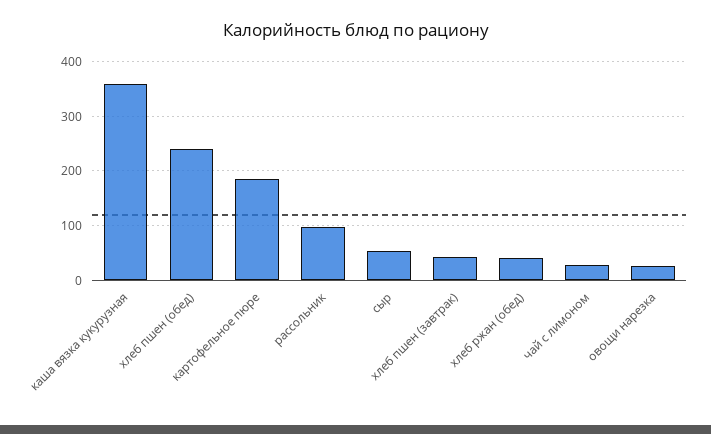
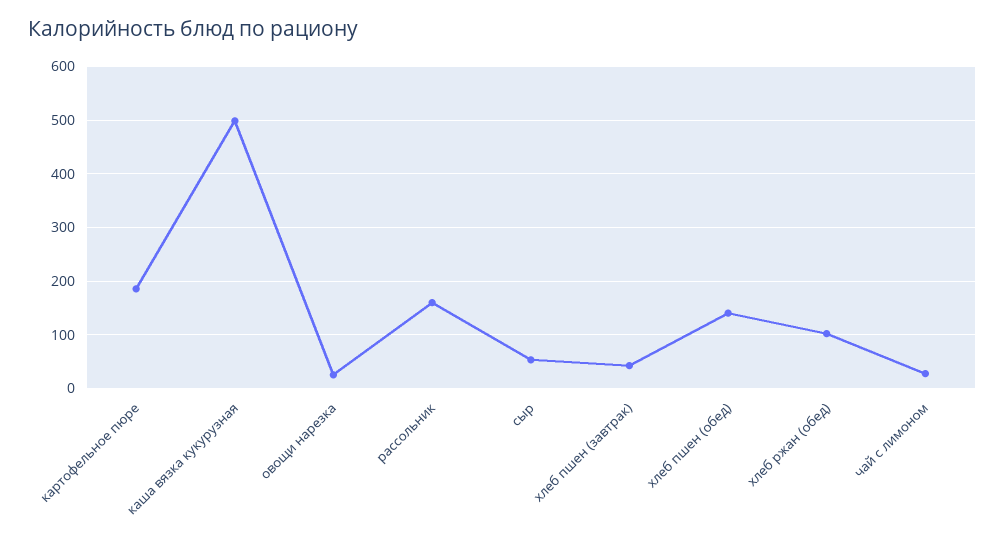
  {
-   "каша вязка кукурузная": 360,
+   "каша вязка кукурузная": 500,
-   "хлеб пшен (обед)": 240,
+   "хлеб пшен (обед)": 140,
    "картофельное пюре": 180,
-   "рассольник": 100,
+   "рассольник": 160,
    "сыр": 60,
    "хлеб пшен (завтрак)": 40,
-   "хлеб ржан (обед)": 40,
+   "хлеб ржан (обед)": 100,
    "чай с лимоном": 20,
    "овощи нарезка": 20
  }

